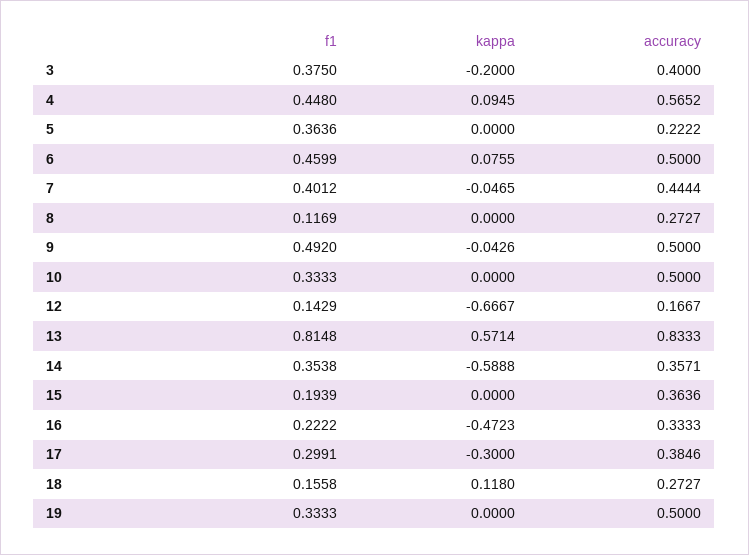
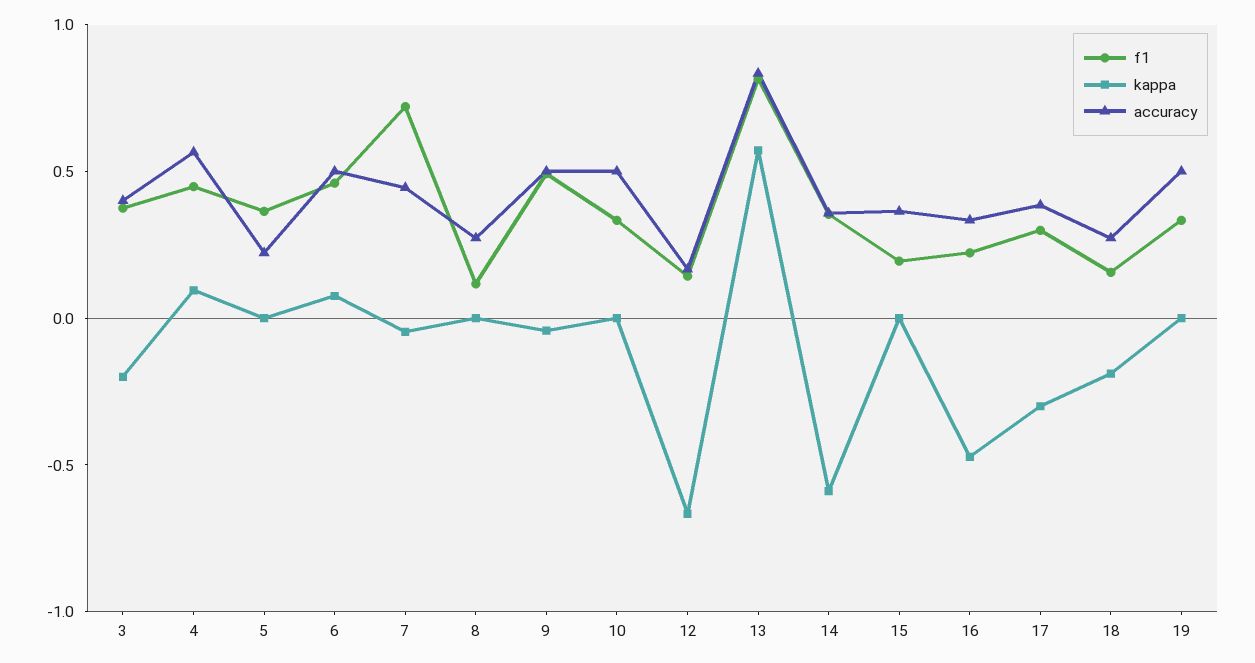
  {
    "f1": {
      "3": 0.375,
      "4": 0.448,
      "5": 0.3636,
      "6": 0.4599,
-     "7": 0.4012,
+     "7": 0.7,
      "8": 0.1169,
      "9": 0.492,
      "10": 0.3333,
      "12": 0.1429,
      "13": 0.8148,
      "14": 0.3538,
      "15": 0.1939,
      "16": 0.2222,
      "17": 0.2991,
      "18": 0.1558,
      "19": 0.3333
    },
    "kappa": {
      "3": -0.2,
      "4": 0.0945,
      "5": 0,
      "6": 0.0755,
      "7": -0.0465,
      "8": 0,
      "9": -0.0426,
      "10": 0,
      "12": -0.6667,
      "13": 0.5714,
      "14": -0.5888,
      "15": 0,
      "16": -0.4723,
      "17": -0.3,
-     "18": 0.118,
+     "18": -0.2,
      "19": 0
    },
    "accuracy": {
      "3": 0.4,
      "4": 0.5652,
      "5": 0.2222,
      "6": 0.5,
      "7": 0.4444,
      "8": 0.2727,
      "9": 0.5,
      "10": 0.5,
      "12": 0.1667,
      "13": 0.8333,
      "14": 0.3571,
      "15": 0.3636,
      "16": 0.3333,
      "17": 0.3846,
      "18": 0.2727,
      "19": 0.5
    }
  }

